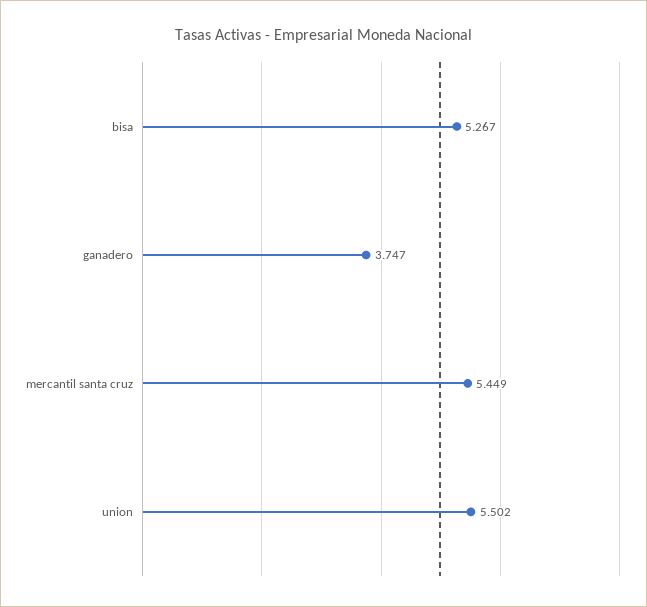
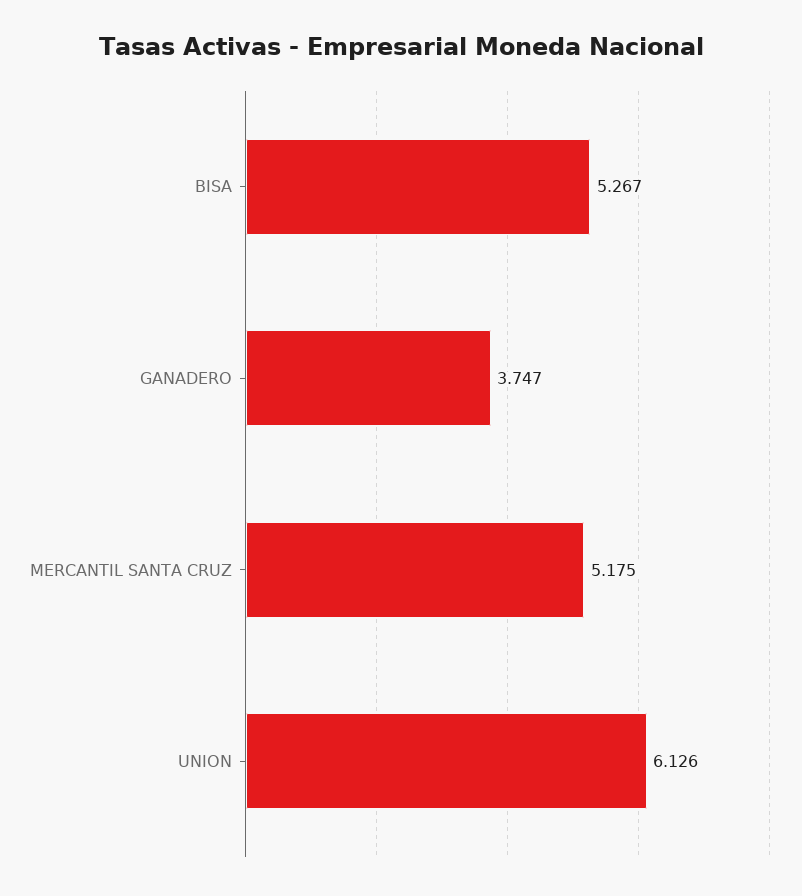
  {
    "bisa": 5.267,
    "ganadero": 3.747,
-   "mercantil santa cruz": 5.449,
+   "mercantil santa cruz": 5.175,
-   "union": 5.502
+   "union": 6.126
  }

